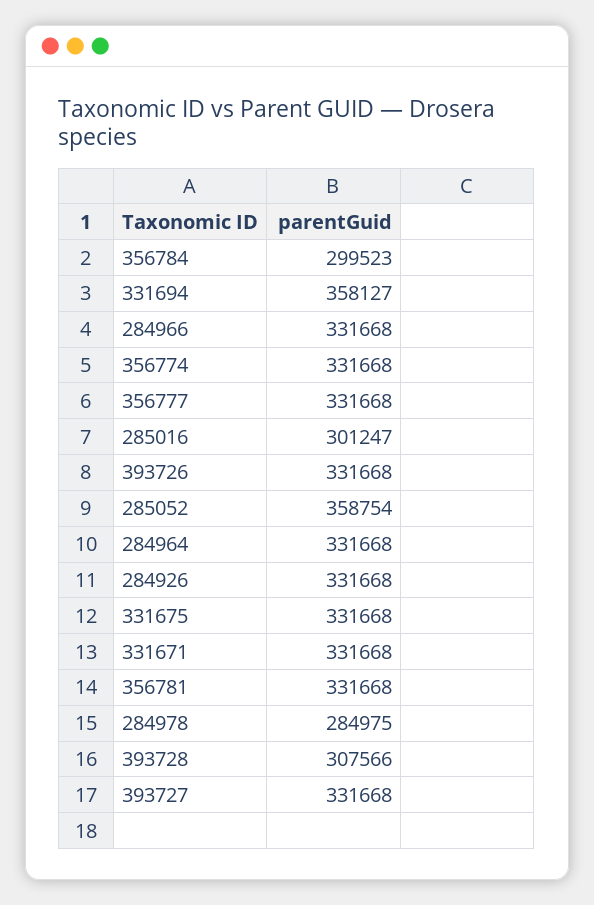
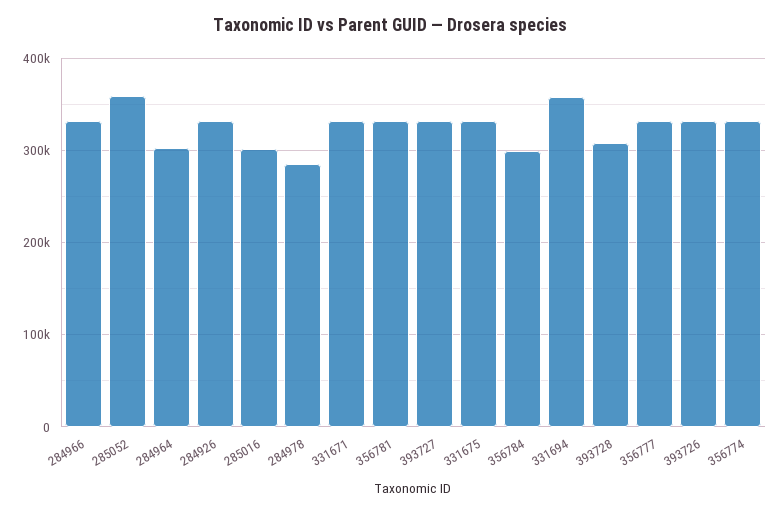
  {
    "356784": 299523,
    "331694": 358127,
    "284966": 331668,
    "356774": 331668,
    "356777": 331668,
    "285016": 301247,
    "393726": 331668,
    "285052": 358754,
-   "284964": 331668,
+   "284964": 300000,
    "284926": 331668,
    "331675": 331668,
    "331671": 331668,
    "356781": 331668,
    "284978": 284975,
    "393728": 307566,
    "393727": 331668
  }

